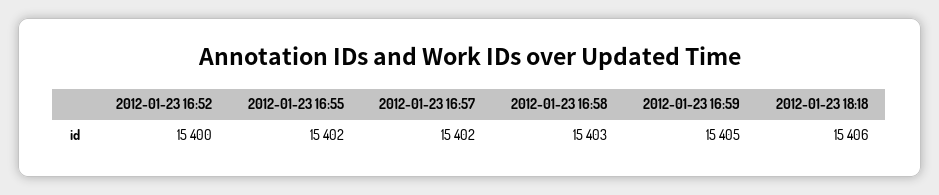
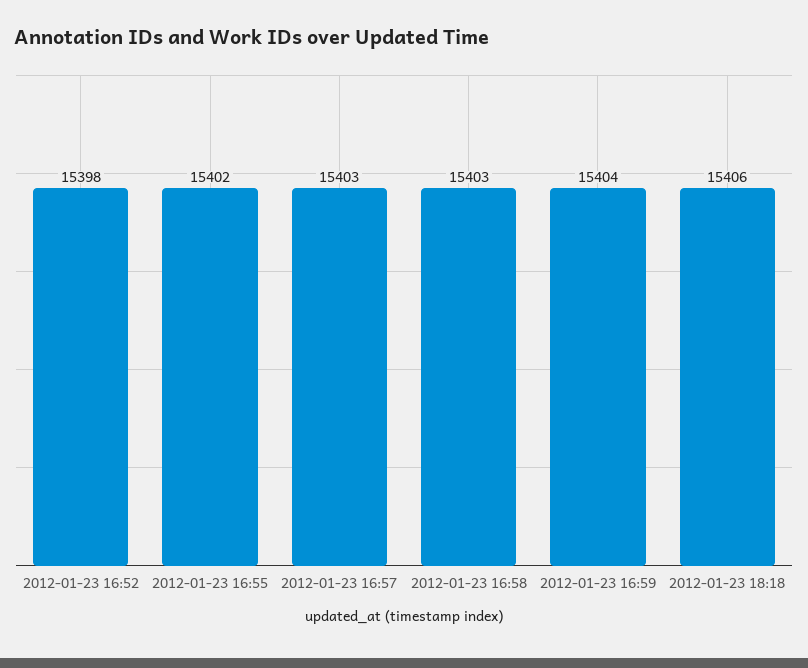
  {
-   "2012-01-23 16:52": 15400,
+   "2012-01-23 16:52": 15398,
    "2012-01-23 16:55": 15402,
-   "2012-01-23 16:57": 15402,
+   "2012-01-23 16:57": 15403,
    "2012-01-23 16:58": 15403,
-   "2012-01-23 16:59": 15405,
+   "2012-01-23 16:59": 15404,
    "2012-01-23 18:18": 15406
  }

